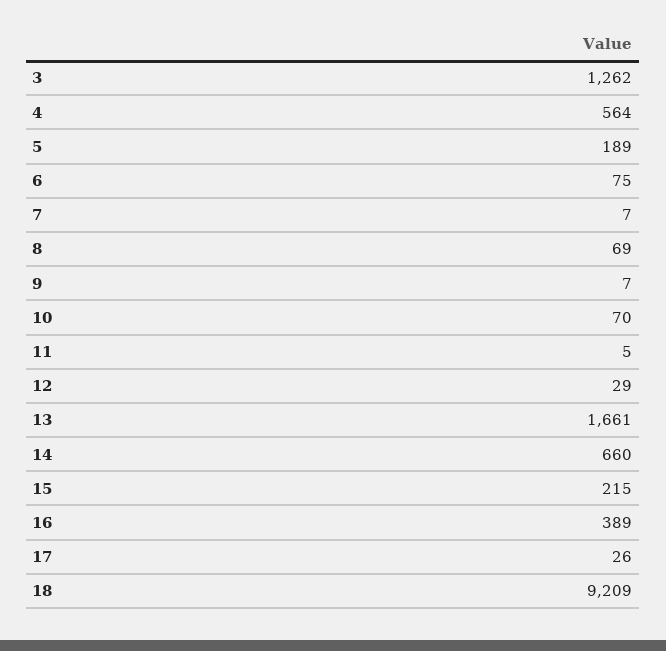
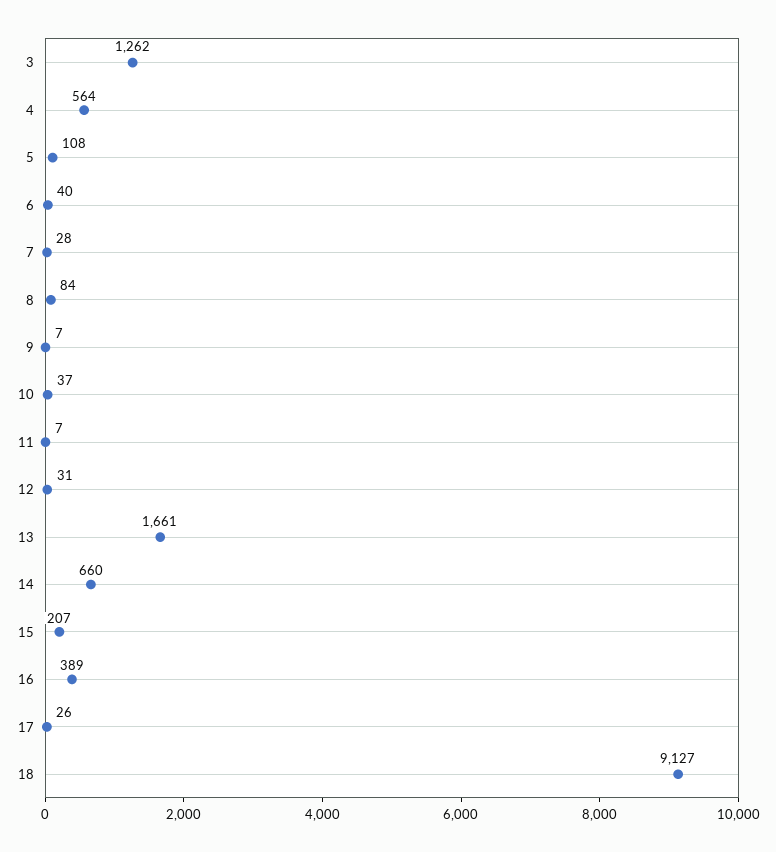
  {
    "3": 1262,
    "4": 564,
-   "5": 189,
+   "5": 108,
-   "6": 75,
+   "6": 40,
-   "7": 7,
+   "7": 28,
-   "8": 69,
+   "8": 84,
    "9": 7,
-   "10": 70,
+   "10": 37,
-   "11": 5,
+   "11": 7,
-   "12": 29,
+   "12": 31,
    "13": 1661,
    "14": 660,
-   "15": 215,
+   "15": 207,
    "16": 389,
    "17": 26,
-   "18": 9209
+   "18": 9127
  }

